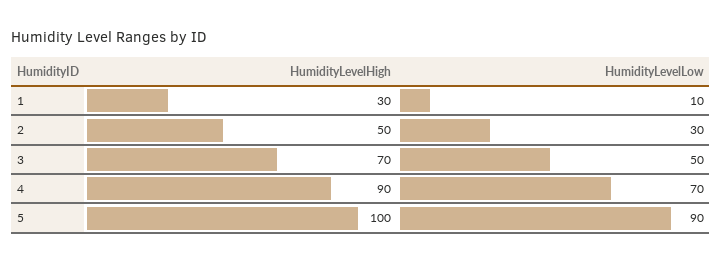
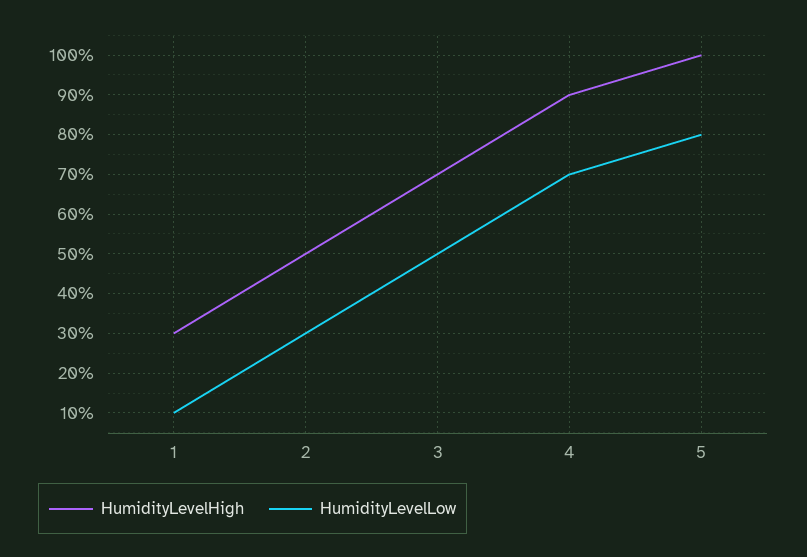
  {
    "HumidityLevelHigh": {
      "1": 30,
      "2": 50,
      "3": 70,
      "4": 90,
      "5": 100
    },
    "HumidityLevelLow": {
      "1": 10,
      "2": 30,
      "3": 50,
      "4": 70,
-     "5": 90
+     "5": 80
    }
  }

